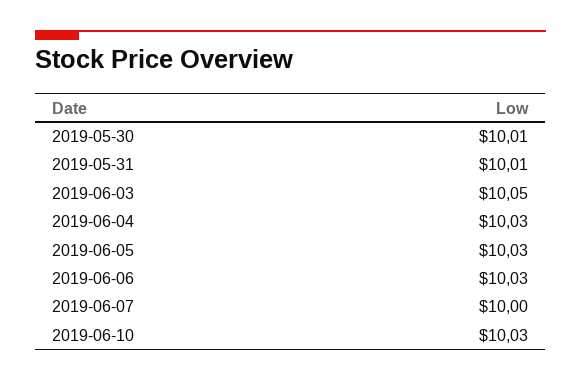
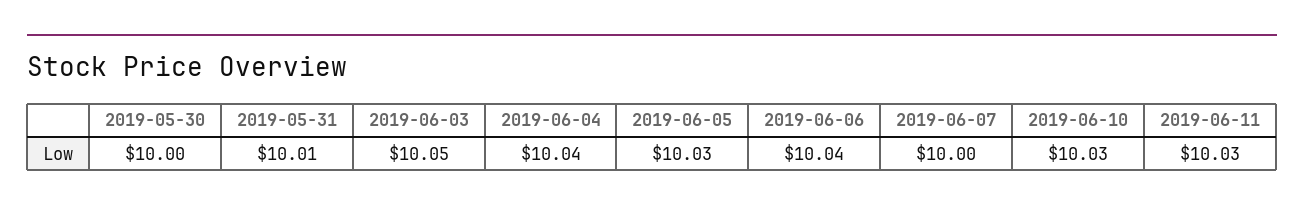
  {
-   "2019-05-30": 10.01,
+   "2019-05-30": 10,
    "2019-05-31": 10.01,
    "2019-06-03": 10.05,
-   "2019-06-04": 10.03,
+   "2019-06-04": 10.04,
    "2019-06-05": 10.03,
-   "2019-06-06": 10.03,
+   "2019-06-06": 10.04,
    "2019-06-07": 10,
-   "2019-06-10": 10.03
+   "2019-06-10": 10.03,
+   "2019-06-11": 10.03
  }

